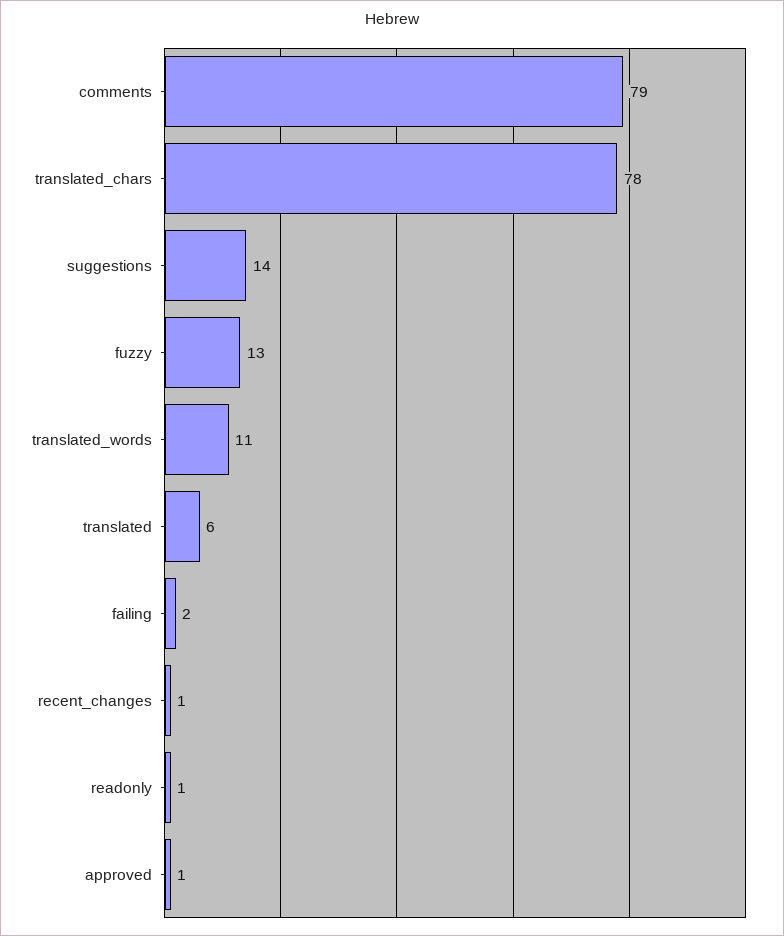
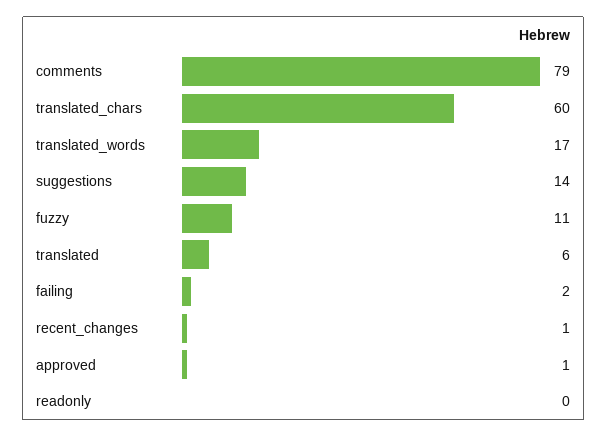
  {
    "comments": 79,
-   "translated_chars": 78,
+   "translated_chars": 60,
    "suggestions": 14,
-   "fuzzy": 13,
+   "fuzzy": 11,
-   "translated_words": 11,
+   "translated_words": 17,
    "translated": 6,
    "failing": 2,
    "recent_changes": 1,
-   "readonly": 1,
+   "readonly": 0,
    "approved": 1
  }

